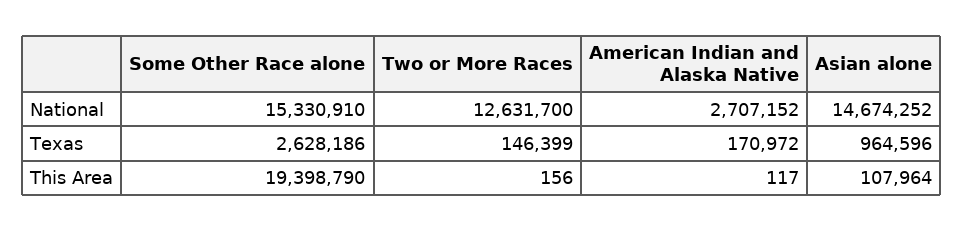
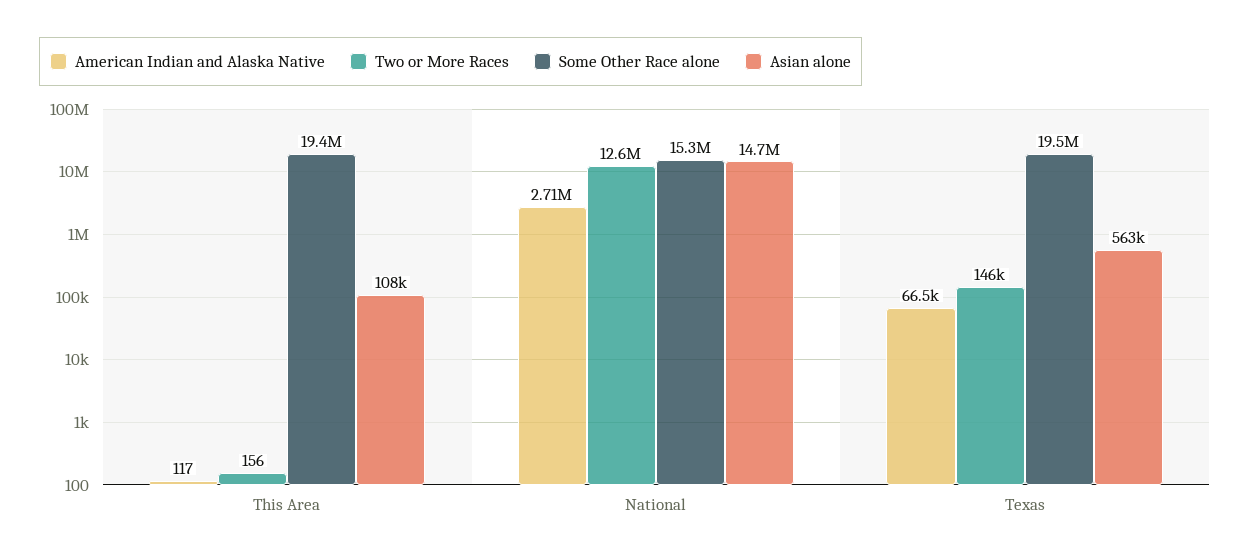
  {
    "Some Other Race alone": {
      "National": 15330910,
-     "Texas": 2628186,
+     "Texas": 19500000,
      "This Area": 19398790
    },
    "Two or More Races": {
      "National": 12631700,
      "Texas": 146399,
      "This Area": 156
    },
    "American Indian and Alaska Native": {
      "National": 2707152,
-     "Texas": 170972,
+     "Texas": 66500,
      "This Area": 117
    },
    "Asian alone": {
      "National": 14674252,
-     "Texas": 964596,
+     "Texas": 563000,
      "This Area": 107964
    }
  }

